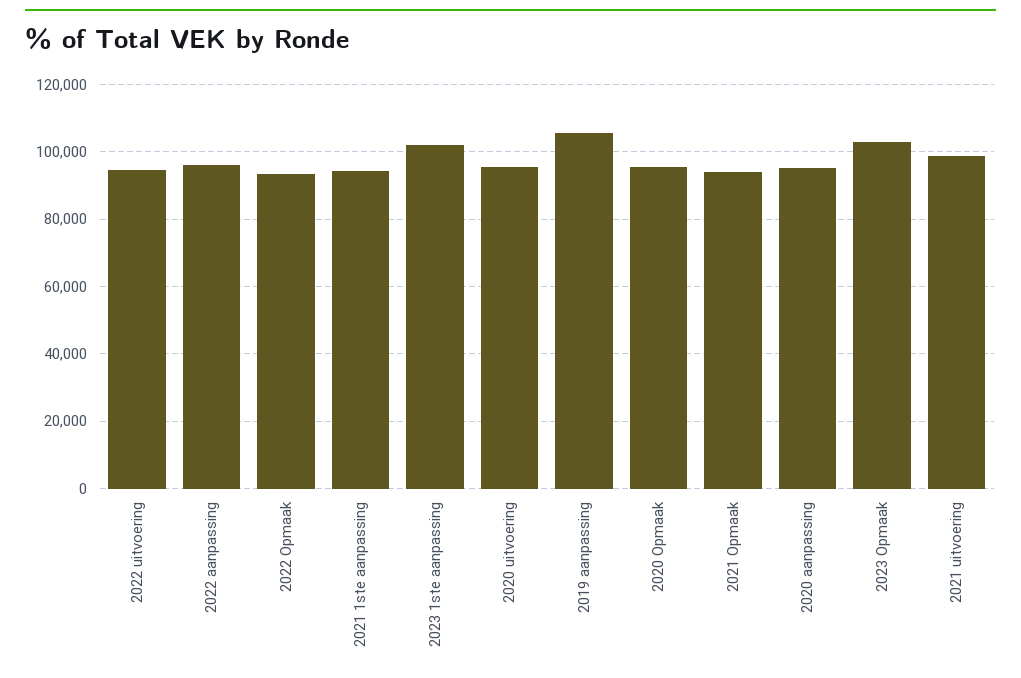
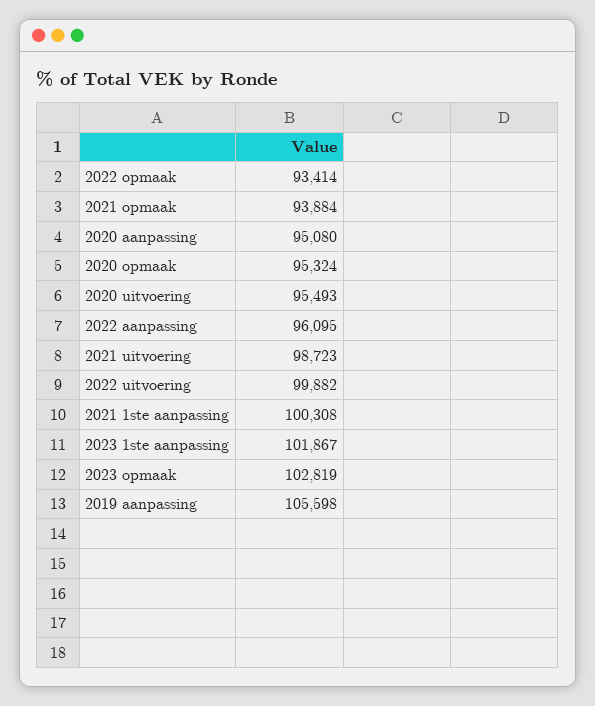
  {
-   "2022 uitvoering": 94000,
+   "2022 uitvoering": 99882,
    "2022 aanpassing": 96095,
    "2022 Opmaak": 93414,
-   "2021 1ste aanpassing": 94000,
+   "2021 1ste aanpassing": 100308,
    "2023 1ste aanpassing": 101867,
    "2020 uitvoering": 95493,
    "2019 aanpassing": 105598,
    "2020 Opmaak": 95324,
    "2021 Opmaak": 93884,
    "2020 aanpassing": 95080,
    "2023 Opmaak": 102819,
    "2021 uitvoering": 98723
  }

